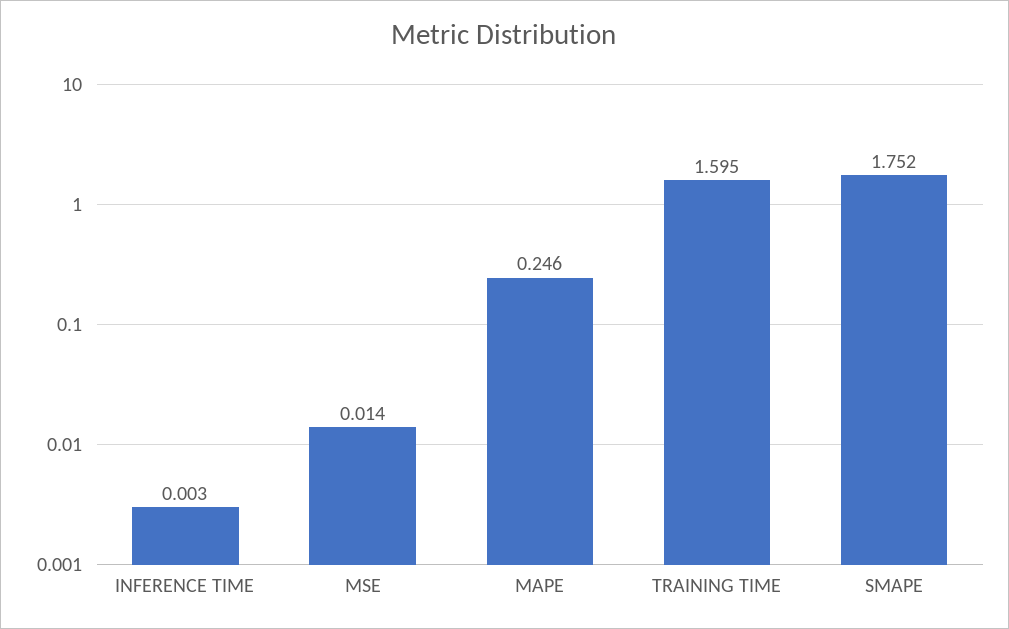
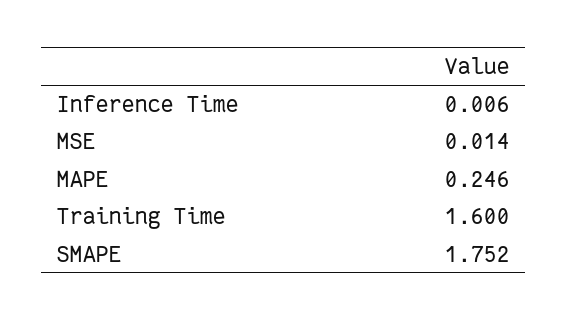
  {
-   "INFERENCE TIME": 0.003,
+   "INFERENCE TIME": 0.006,
    "MSE": 0.014,
    "MAPE": 0.246,
-   "TRAINING TIME": 1.595,
+   "TRAINING TIME": 1.6,
    "SMAPE": 1.752
  }

